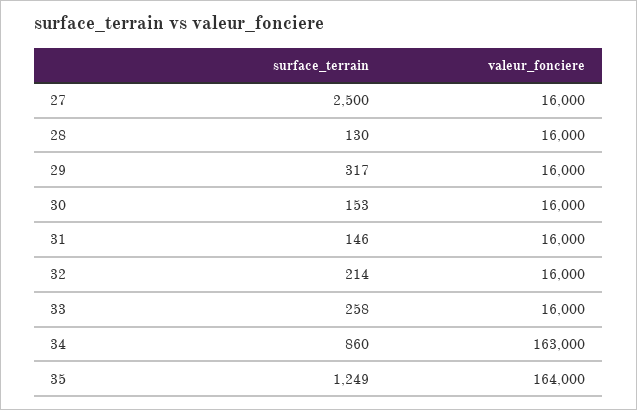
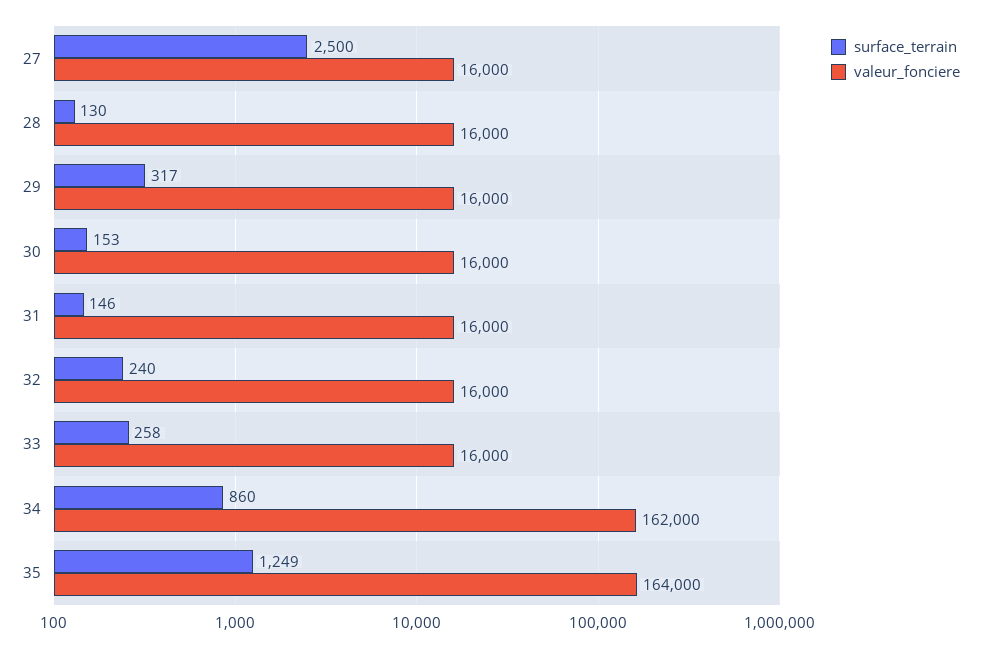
  {
    "surface_terrain": {
      "27": 2500,
      "28": 130,
      "29": 317,
      "30": 153,
      "31": 146,
-     "32": 214,
+     "32": 240,
      "33": 258,
      "34": 860,
      "35": 1249
    },
    "valeur_fonciere": {
      "27": 16000,
      "28": 16000,
      "29": 16000,
      "30": 16000,
      "31": 16000,
      "32": 16000,
      "33": 16000,
-     "34": 163000,
+     "34": 162000,
      "35": 164000
    }
  }

